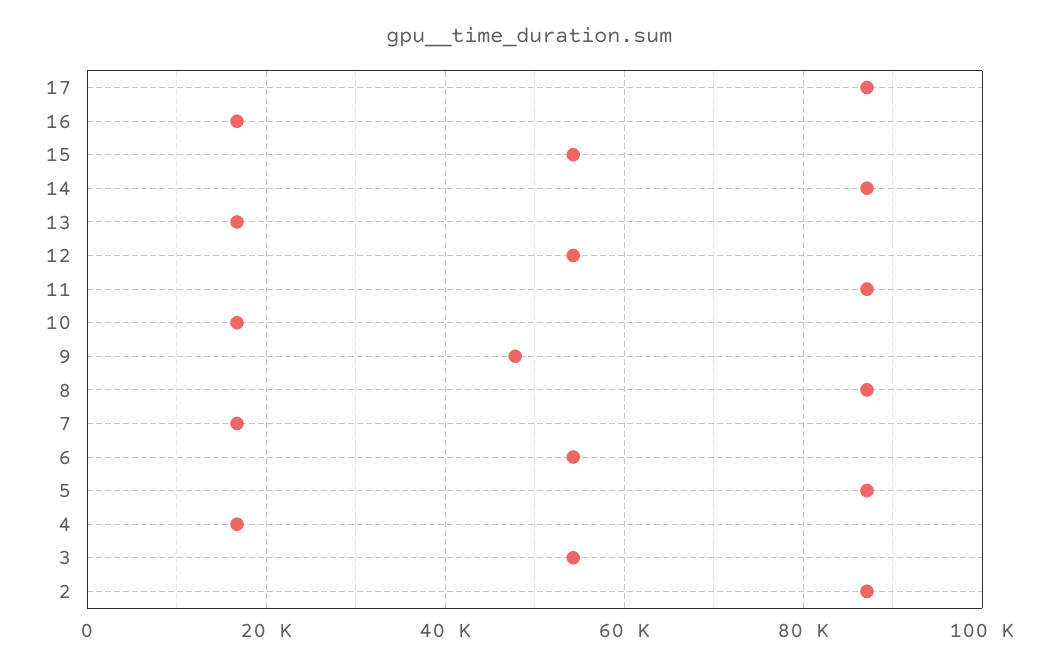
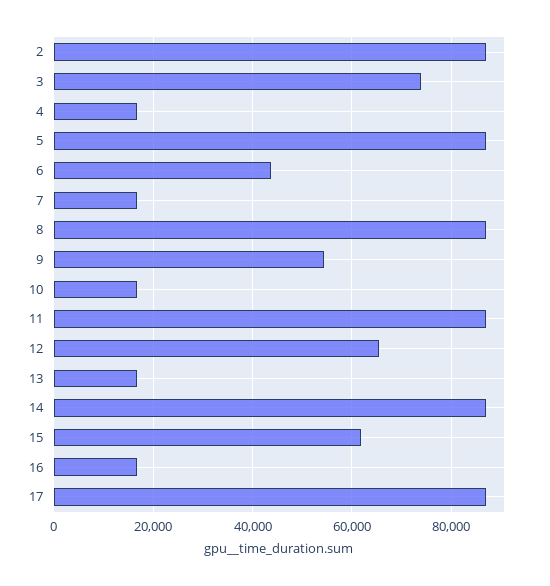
  {
    "17": 88000,
    "16": 16000,
-   "15": 54000,
+   "15": 62000,
    "14": 88000,
    "13": 16000,
-   "12": 54000,
+   "12": 66000,
    "11": 88000,
    "10": 16000,
-   "9": 48000,
+   "9": 54000,
    "8": 88000,
    "7": 16000,
-   "6": 54000,
+   "6": 44000,
    "5": 88000,
    "4": 16000,
-   "3": 54000,
+   "3": 74000,
    "2": 88000
  }

